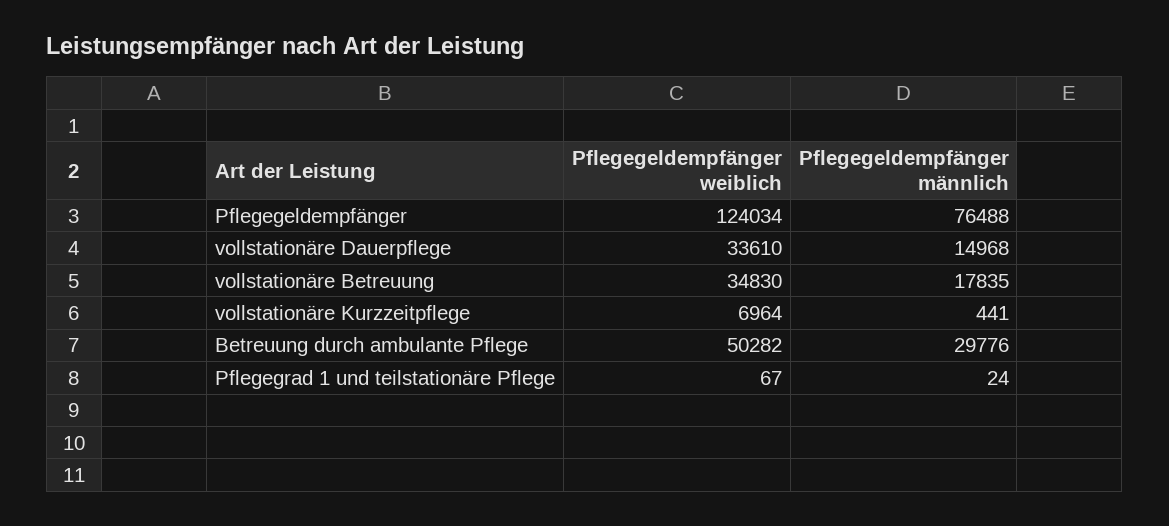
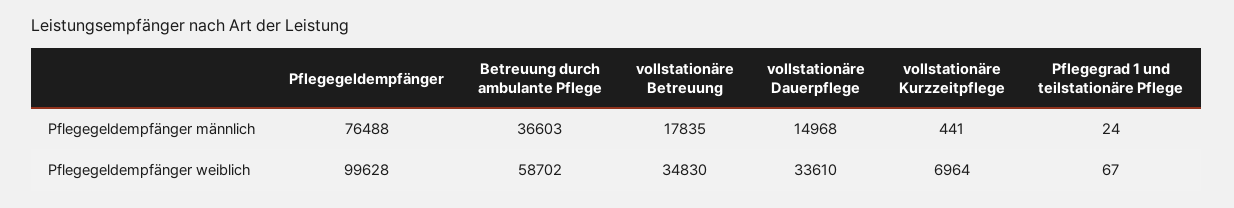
  {
    "Pflegegeldempfänger weiblich": {
-     "Pflegegeldempfänger": 124034,
+     "Pflegegeldempfänger": 99628,
      "vollstationäre Dauerpflege": 33610,
      "vollstationäre Betreuung": 34830,
      "vollstationäre Kurzzeitpflege": 6964,
-     "Betreuung durch ambulante Pflege": 50282,
+     "Betreuung durch ambulante Pflege": 58702,
      "Pflegegrad 1 und teilstationäre Pflege": 67
    },
    "Pflegegeldempfänger männlich": {
      "Pflegegeldempfänger": 76488,
      "vollstationäre Dauerpflege": 14968,
      "vollstationäre Betreuung": 17835,
      "vollstationäre Kurzzeitpflege": 441,
-     "Betreuung durch ambulante Pflege": 29776,
+     "Betreuung durch ambulante Pflege": 36603,
      "Pflegegrad 1 und teilstationäre Pflege": 24
    }
  }

